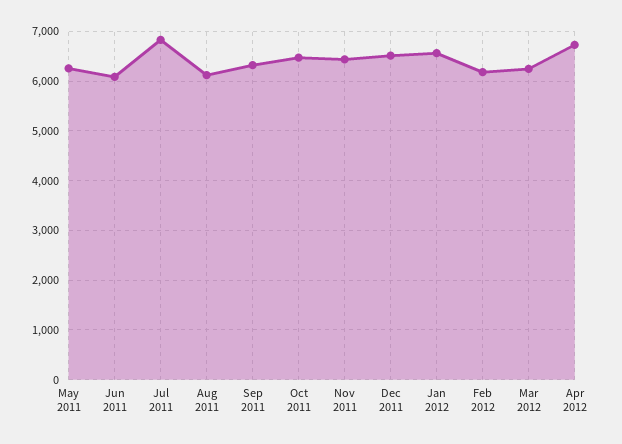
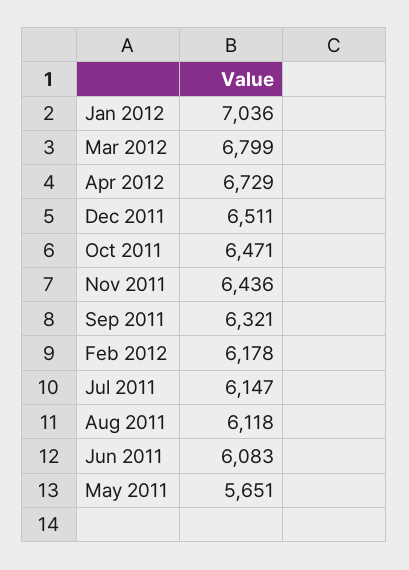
  {
-   "May 2011": 6200,
+   "May 2011": 5651,
    "Jun 2011": 6083,
-   "Jul 2011": 6800,
+   "Jul 2011": 6147,
    "Aug 2011": 6118,
    "Sep 2011": 6321,
    "Oct 2011": 6471,
    "Nov 2011": 6436,
    "Dec 2011": 6511,
-   "Jan 2012": 6600,
+   "Jan 2012": 7036,
    "Feb 2012": 6178,
-   "Mar 2012": 6200,
+   "Mar 2012": 6799,
    "Apr 2012": 6729
  }

